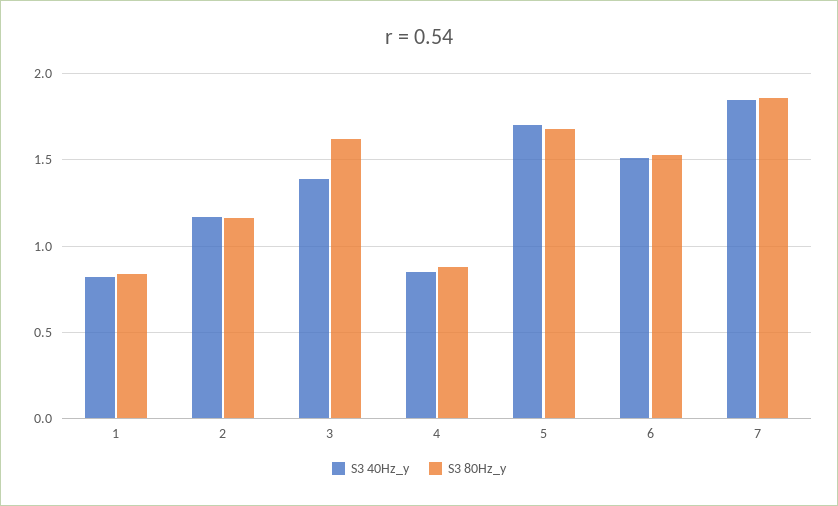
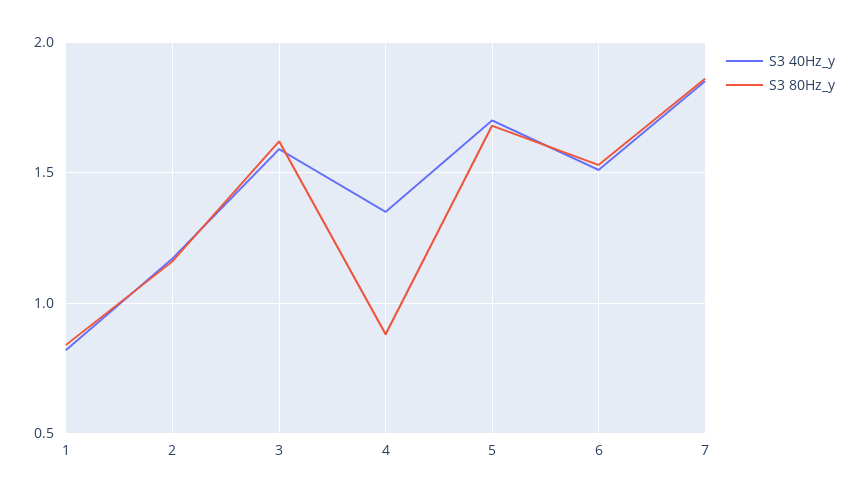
  {
    "S3 40Hz_y": {
      "1": 0.8,
      "2": 1.15,
-     "3": 1.4,
+     "3": 1.6,
-     "4": 0.85,
+     "4": 1.35,
      "5": 1.7,
      "6": 1.5,
      "7": 1.85
    },
    "S3 80Hz_y": {
      "1": 0.85,
      "2": 1.15,
      "3": 1.6,
      "4": 0.9,
      "5": 1.7,
      "6": 1.55,
      "7": 1.85
    }
  }

